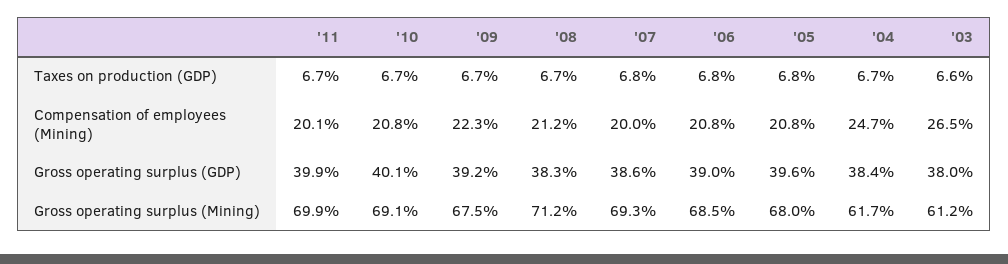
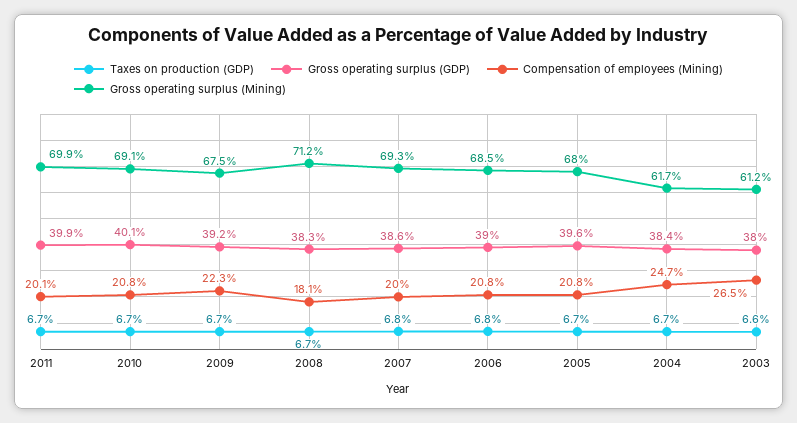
  {
    "Taxes on production (GDP)": {
      "'11": 6.7,
      "'10": 6.7,
      "'09": 6.7,
      "'08": 6.7,
      "'07": 6.8,
      "'06": 6.8,
-     "'05": 6.8,
+     "'05": 6.7,
      "'04": 6.7,
      "'03": 6.6
    },
    "Compensation of employees (Mining)": {
      "'11": 20.1,
      "'10": 20.8,
      "'09": 22.3,
-     "'08": 21.2,
+     "'08": 18.1,
      "'07": 20,
      "'06": 20.8,
      "'05": 20.8,
      "'04": 24.7,
      "'03": 26.5
    },
    "Gross operating surplus (GDP)": {
      "'11": 39.9,
      "'10": 40.1,
      "'09": 39.2,
      "'08": 38.3,
      "'07": 38.6,
      "'06": 39,
      "'05": 39.6,
      "'04": 38.4,
      "'03": 38
    },
    "Gross operating surplus (Mining)": {
      "'11": 69.9,
      "'10": 69.1,
      "'09": 67.5,
      "'08": 71.2,
      "'07": 69.3,
      "'06": 68.5,
      "'05": 68,
      "'04": 61.7,
      "'03": 61.2
    }
  }

